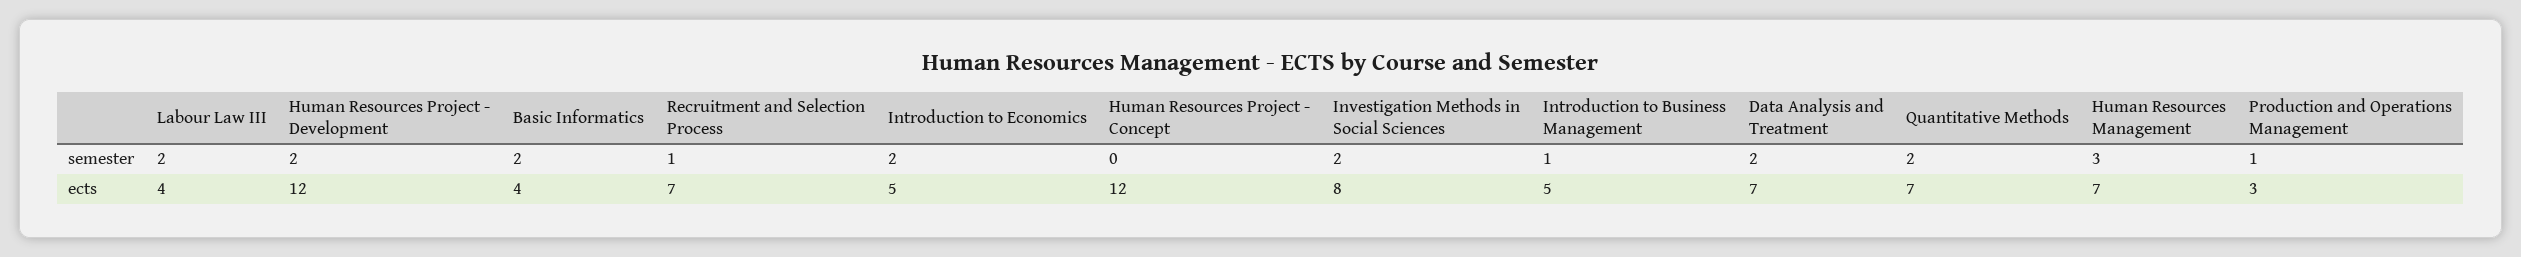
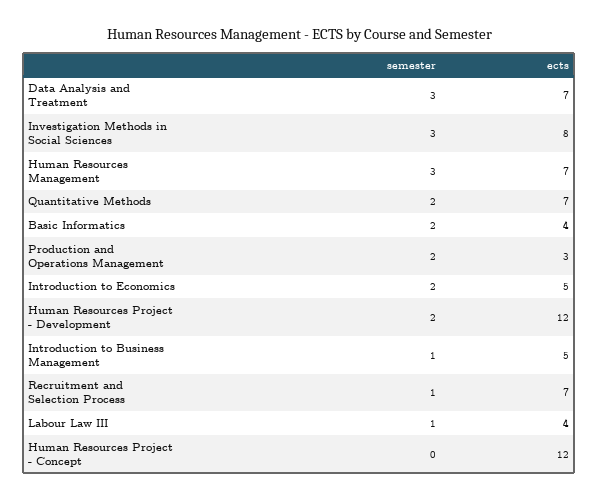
  {
    "Labour Law III": {
-     "semester": 2,
+     "semester": 1,
      "ects": 4
    },
    "Human Resources Project - Development": {
      "semester": 2,
      "ects": 12
    },
    "Basic Informatics": {
      "semester": 2,
      "ects": 4
    },
    "Recruitment and Selection Process": {
      "semester": 1,
      "ects": 7
    },
    "Introduction to Economics": {
      "semester": 2,
      "ects": 5
    },
    "Human Resources Project - Concept": {
      "semester": 0,
      "ects": 12
    },
    "Investigation Methods in Social Sciences": {
-     "semester": 2,
+     "semester": 3,
      "ects": 8
    },
    "Introduction to Business Management": {
      "semester": 1,
      "ects": 5
    },
    "Data Analysis and Treatment": {
-     "semester": 2,
+     "semester": 3,
      "ects": 7
    },
    "Quantitative Methods": {
      "semester": 2,
      "ects": 7
    },
    "Human Resources Management": {
      "semester": 3,
      "ects": 7
    },
    "Production and Operations Management": {
-     "semester": 1,
+     "semester": 2,
      "ects": 3
    }
  }

